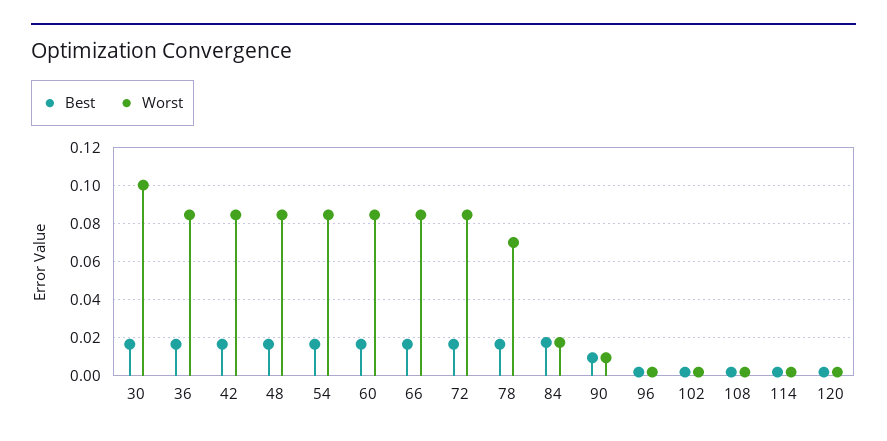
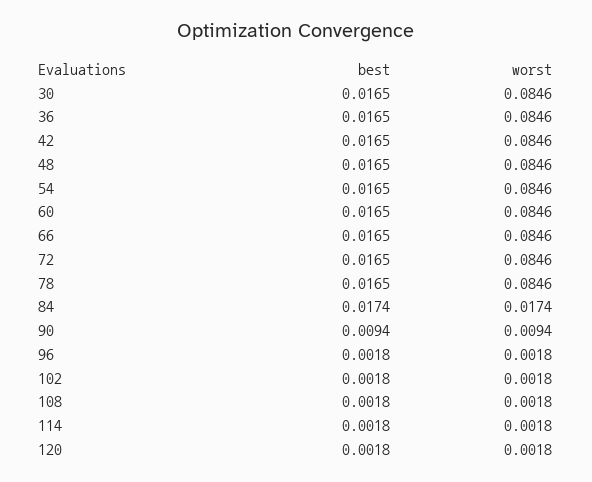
  {
    "Best": {
      "30": 0.0165,
      "36": 0.0165,
      "42": 0.0165,
      "48": 0.0165,
      "54": 0.0165,
      "60": 0.0165,
      "66": 0.0165,
      "72": 0.0165,
      "78": 0.0165,
      "84": 0.0174,
      "90": 0.0094,
      "96": 0.0018,
      "102": 0.0018,
      "108": 0.0018,
      "114": 0.0018,
      "120": 0.0018
    },
    "Worst": {
-     "30": 0.1,
+     "30": 0.0846,
      "36": 0.0846,
      "42": 0.0846,
      "48": 0.0846,
      "54": 0.0846,
      "60": 0.0846,
      "66": 0.0846,
      "72": 0.0846,
-     "78": 0.07,
+     "78": 0.0846,
      "84": 0.0174,
      "90": 0.0094,
      "96": 0.0018,
      "102": 0.0018,
      "108": 0.0018,
      "114": 0.0018,
      "120": 0.0018
    }
  }

